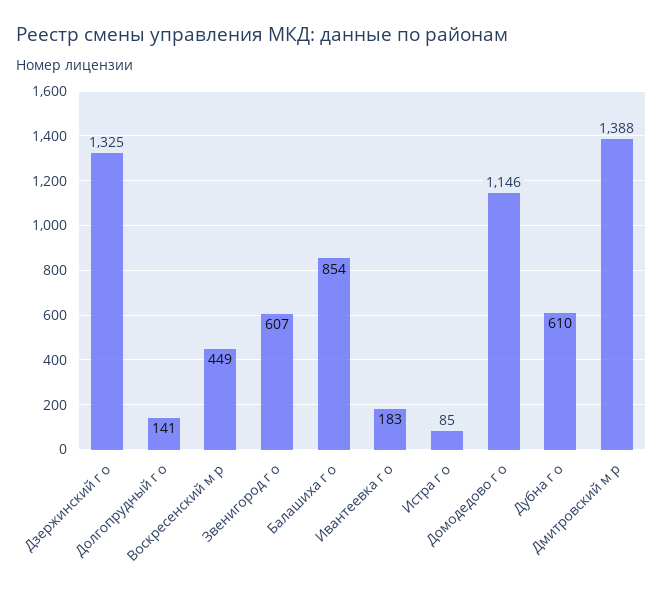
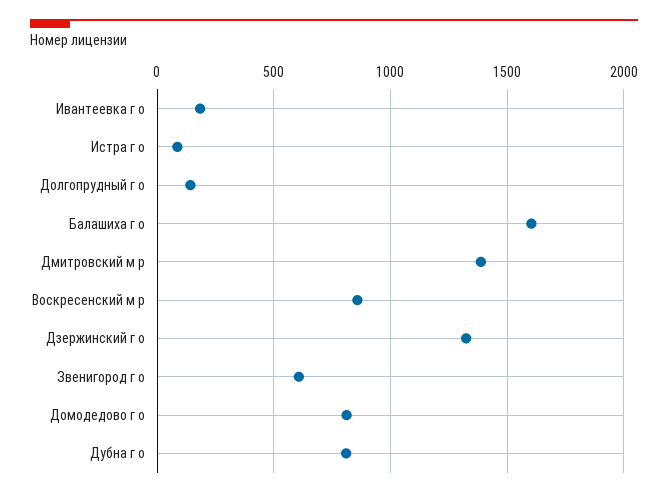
  {
    "Дзержинский г о": 1325,
    "Долгопрудный г о": 141,
-   "Воскресенский м р": 449,
+   "Воскресенский м р": 850,
    "Звенигород г о": 607,
-   "Балашиха г о": 854,
+   "Балашиха г о": 1600,
    "Ивантеевка г о": 183,
    "Истра г о": 85,
-   "Домодедово г о": 1146,
+   "Домодедово г о": 800,
-   "Дубна г о": 610,
+   "Дубна г о": 800,
    "Дмитровский м р": 1388
  }

